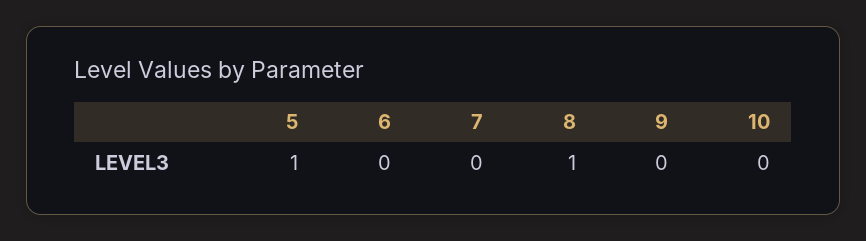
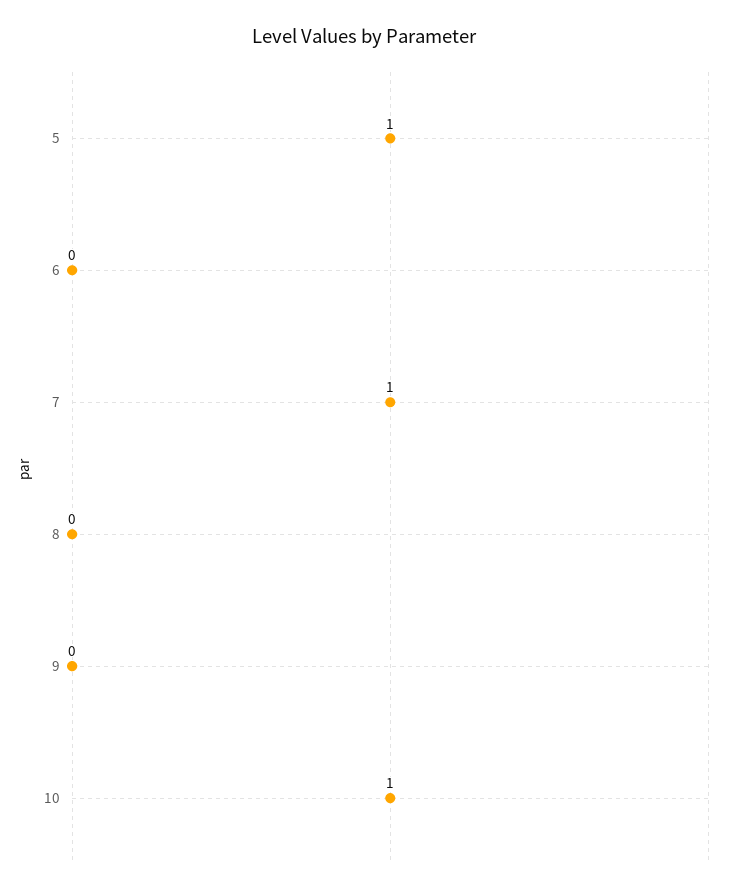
  {
    "5": 1,
    "6": 0,
-   "7": 0,
+   "7": 1,
-   "8": 1,
+   "8": 0,
    "9": 0,
-   "10": 0
+   "10": 1
  }

